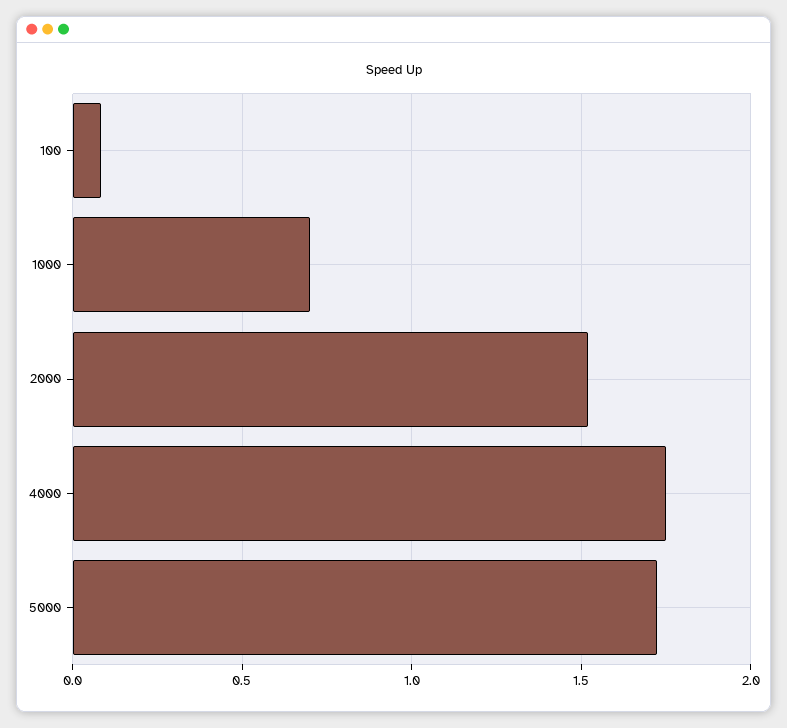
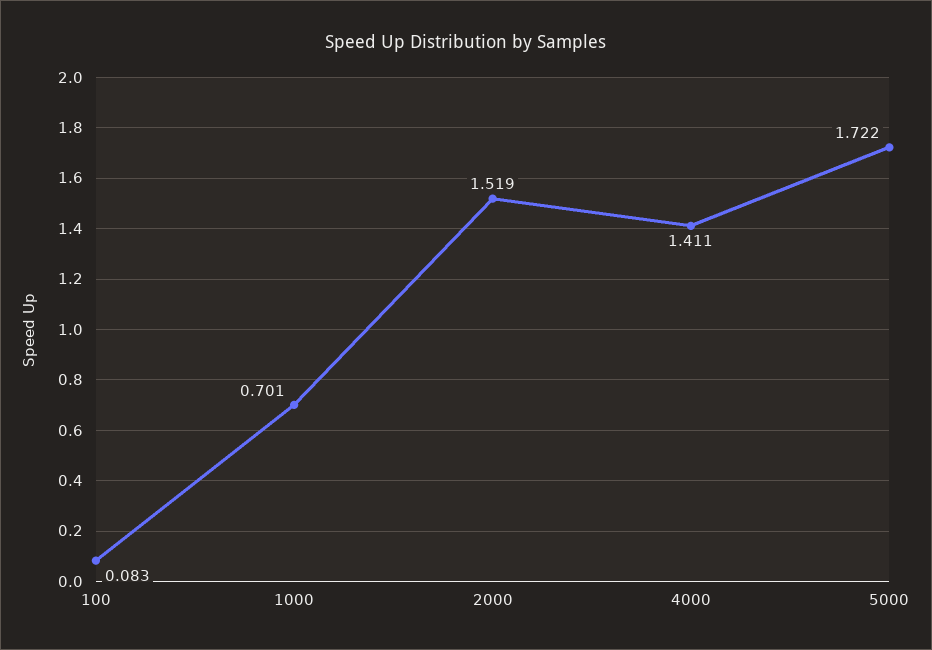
  {
    "100": 0.083,
    "1000": 0.701,
    "2000": 1.519,
-   "4000": 1.75,
+   "4000": 1.411,
    "5000": 1.722
  }

